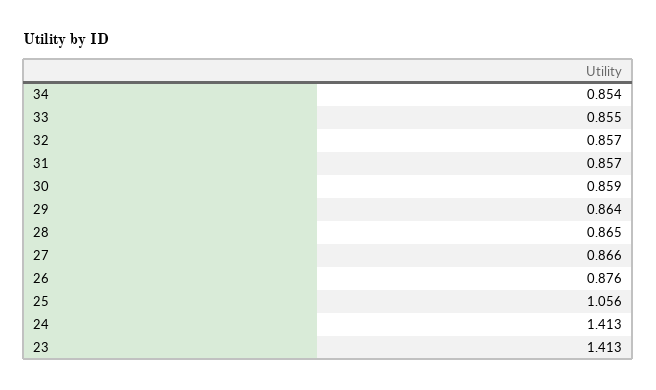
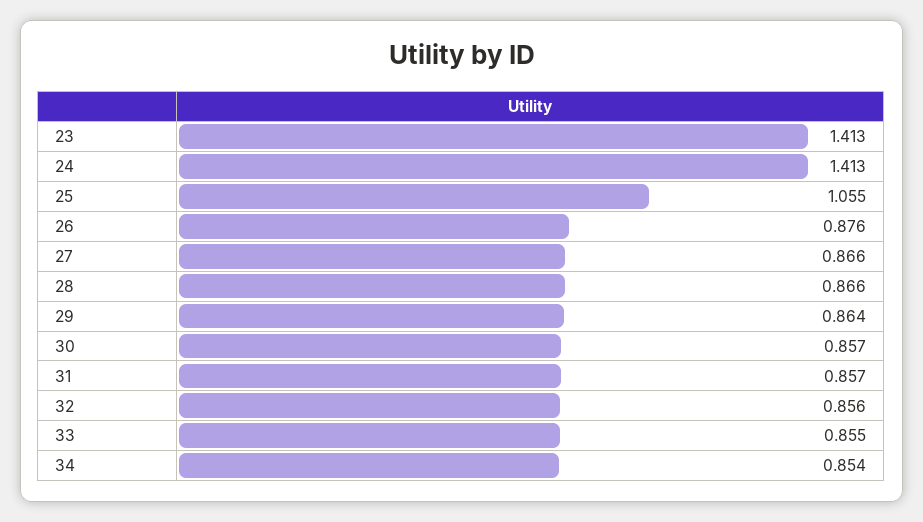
  {
    "34": 0.854,
    "33": 0.855,
-   "32": 0.857,
+   "32": 0.856,
    "31": 0.857,
-   "30": 0.859,
+   "30": 0.857,
    "29": 0.864,
-   "28": 0.865,
+   "28": 0.866,
    "27": 0.866,
    "26": 0.876,
-   "25": 1.056,
+   "25": 1.055,
    "24": 1.413,
    "23": 1.413
  }

